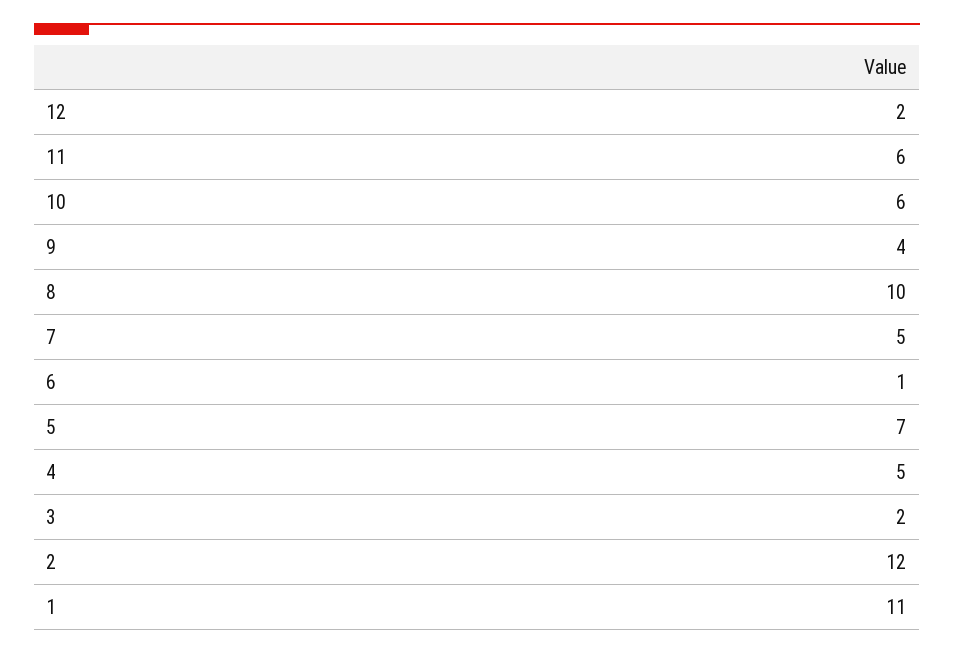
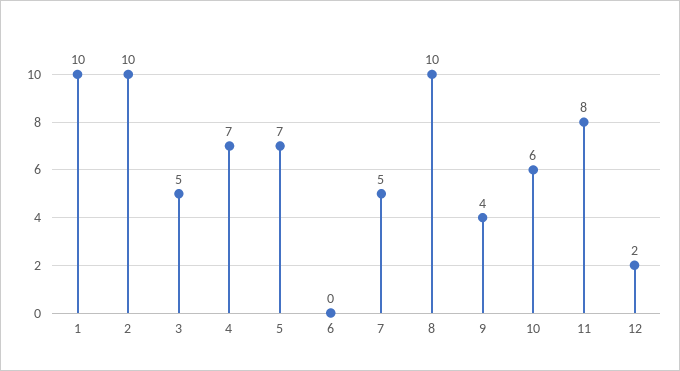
  {
    "12": 2,
-   "11": 6,
+   "11": 8,
    "10": 6,
    "9": 4,
    "8": 10,
    "7": 5,
-   "6": 1,
+   "6": 0,
    "5": 7,
-   "4": 5,
+   "4": 7,
-   "3": 2,
+   "3": 5,
-   "2": 12,
+   "2": 10,
-   "1": 11
+   "1": 10
  }

